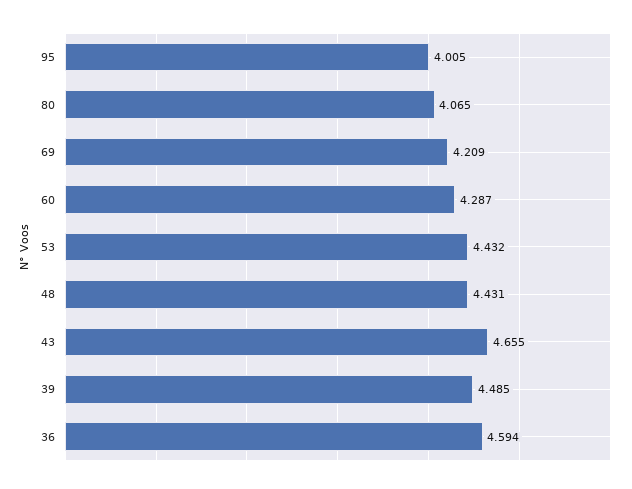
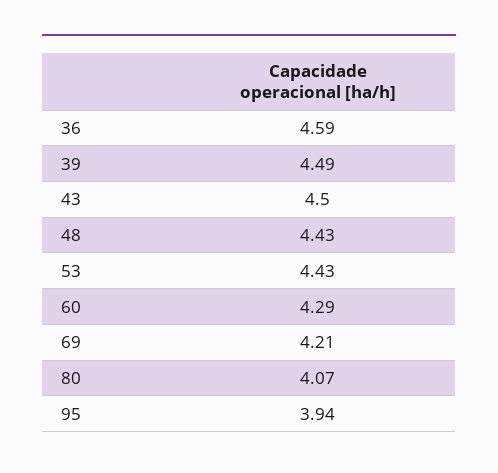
  {
-   "95": 4.005,
+   "95": 3.94,
    "80": 4.065,
    "69": 4.209,
    "60": 4.287,
    "53": 4.432,
    "48": 4.431,
-   "43": 4.655,
+   "43": 4.5,
    "39": 4.485,
    "36": 4.594
  }

